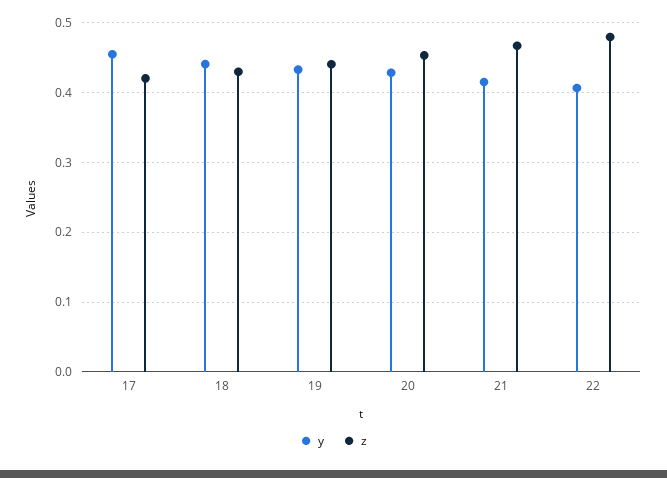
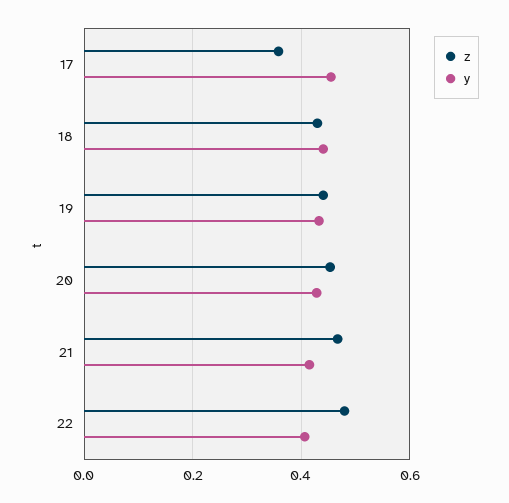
  {
    "y": {
      "17": 0.46,
      "18": 0.44,
      "19": 0.43,
      "20": 0.43,
      "21": 0.42,
      "22": 0.41
    },
    "z": {
-     "17": 0.42,
+     "17": 0.36,
      "18": 0.43,
      "19": 0.44,
      "20": 0.45,
      "21": 0.47,
      "22": 0.48
    }
  }

